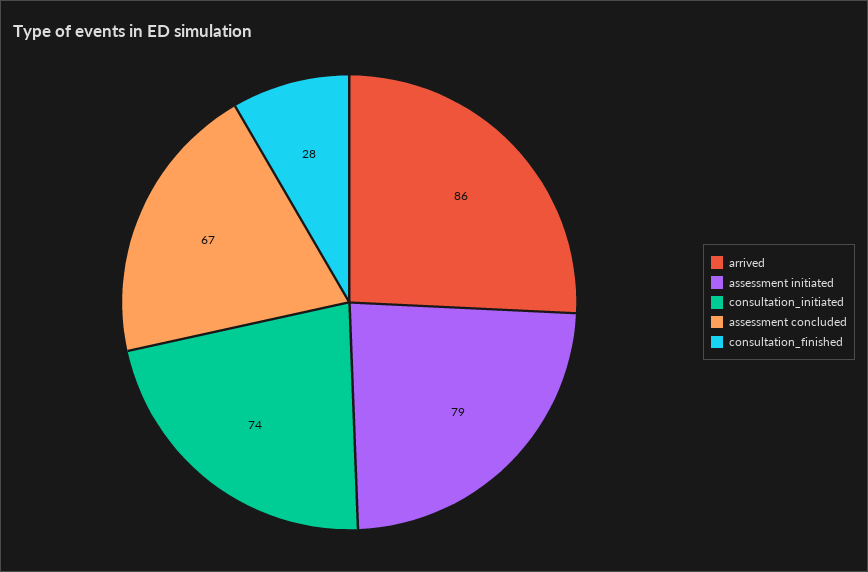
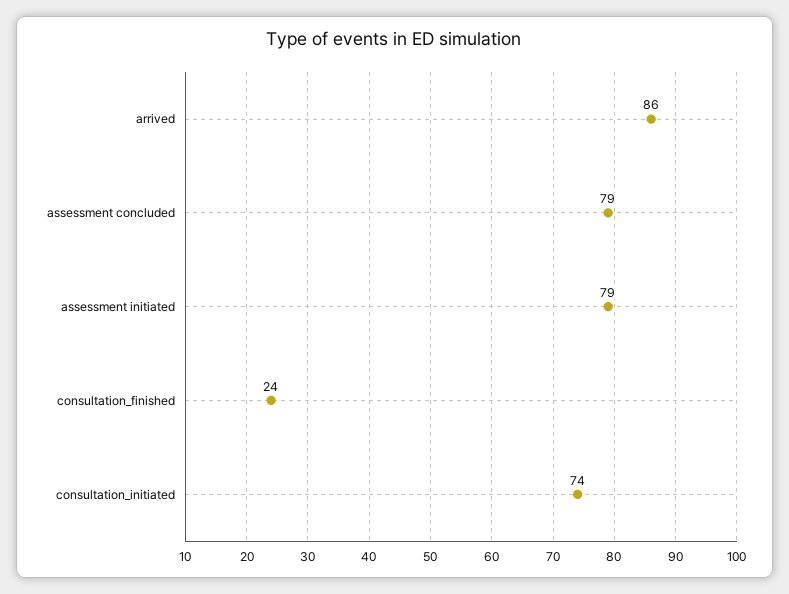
  {
    "arrived": 86,
    "assessment initiated": 79,
    "consultation_initiated": 74,
-   "assessment concluded": 67,
+   "assessment concluded": 79,
-   "consultation_finished": 28
+   "consultation_finished": 24
  }

